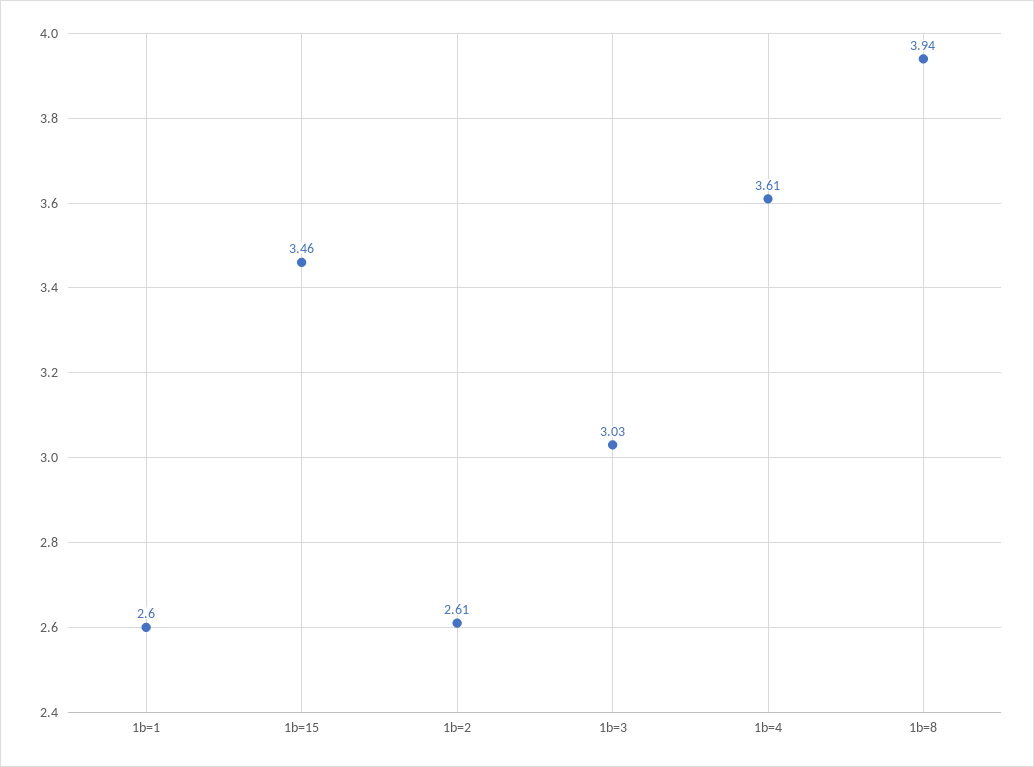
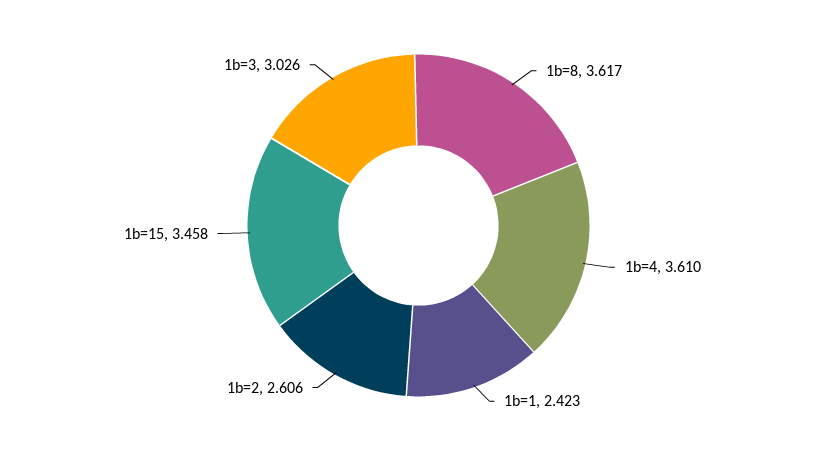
  {
-   "1b=1": 2.6,
+   "1b=1": 2.423,
    "1b=15": 3.458,
    "1b=2": 2.606,
    "1b=3": 3.026,
    "1b=4": 3.61,
-   "1b=8": 3.94
+   "1b=8": 3.617
  }

